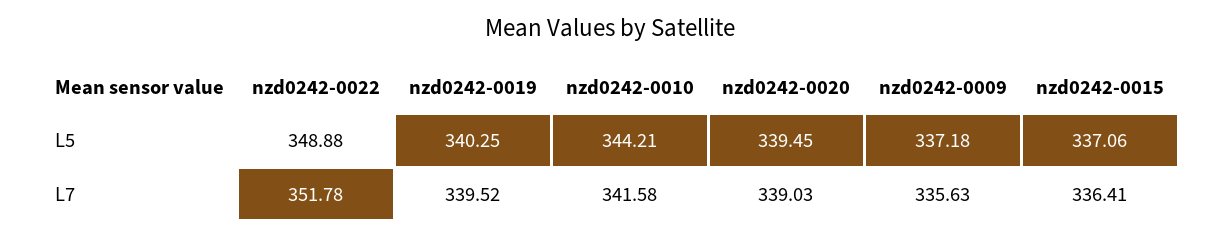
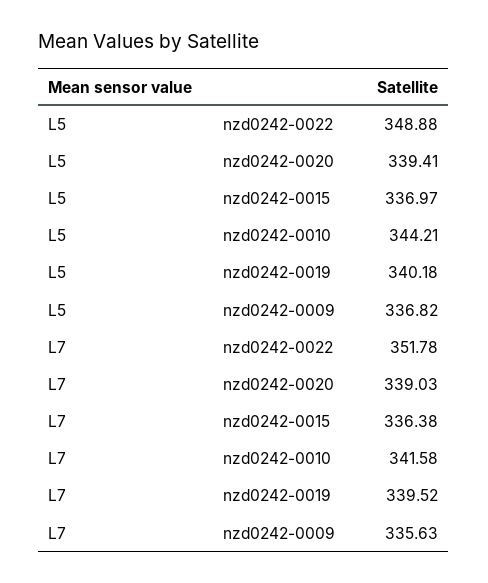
  {
    "nzd0242-0022": {
      "L5": 348.88,
      "L7": 351.78
    },
    "nzd0242-0019": {
-     "L5": 340.25,
+     "L5": 340.18,
      "L7": 339.52
    },
    "nzd0242-0010": {
      "L5": 344.21,
      "L7": 341.58
    },
    "nzd0242-0020": {
-     "L5": 339.45,
+     "L5": 339.41,
      "L7": 339.03
    },
    "nzd0242-0009": {
-     "L5": 337.18,
+     "L5": 336.82,
      "L7": 335.63
    },
    "nzd0242-0015": {
-     "L5": 337.06,
+     "L5": 336.97,
-     "L7": 336.41
+     "L7": 336.38
    }
  }

